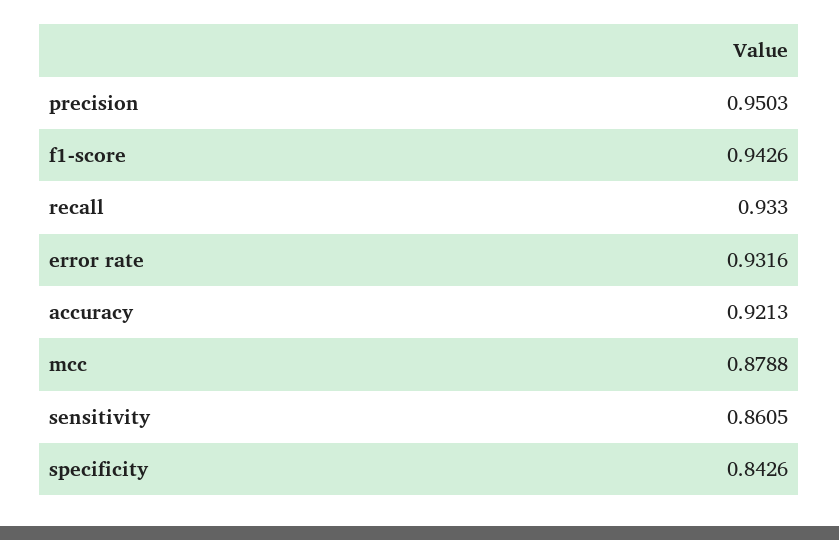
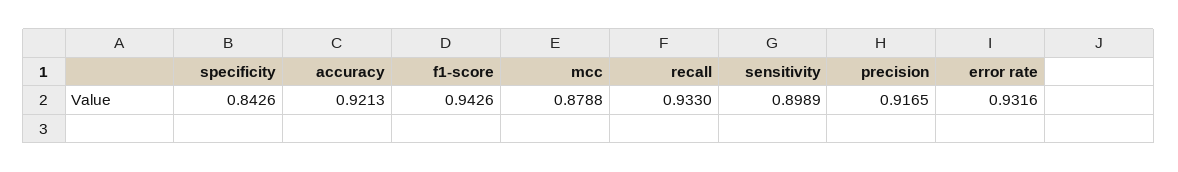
  {
-   "precision": 0.9503,
+   "precision": 0.9165,
    "f1-score": 0.9426,
    "recall": 0.933,
    "error rate": 0.9316,
    "accuracy": 0.9213,
    "mcc": 0.8788,
-   "sensitivity": 0.8605,
+   "sensitivity": 0.8989,
    "specificity": 0.8426
  }

